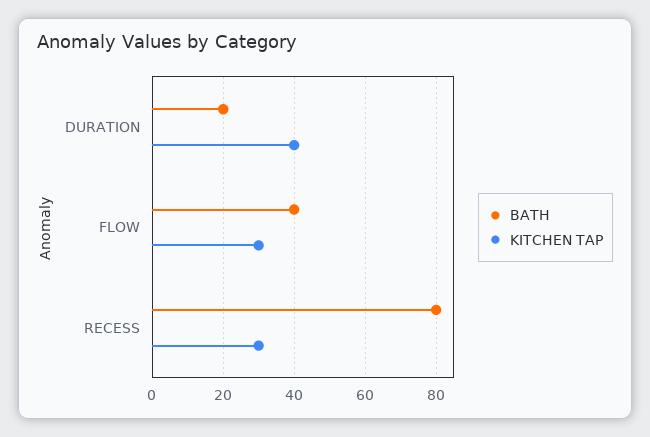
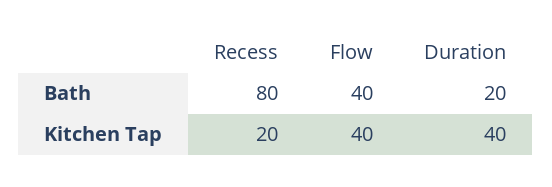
  {
    "BATH": {
      "DURATION": 20,
      "FLOW": 40,
      "RECESS": 80
    },
    "KITCHEN TAP": {
      "DURATION": 40,
-     "FLOW": 30,
+     "FLOW": 40,
-     "RECESS": 30
+     "RECESS": 20
    }
  }

